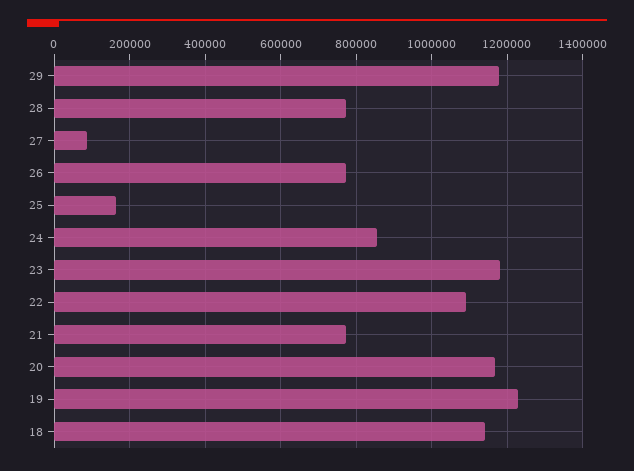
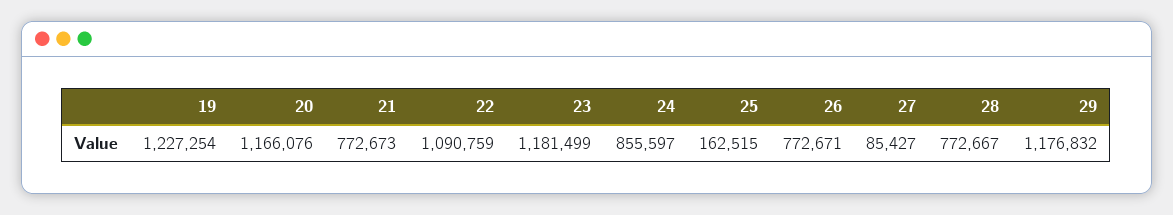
  {
    "29": 1176832,
    "28": 772667,
    "27": 85427,
    "26": 772671,
    "25": 162515,
    "24": 855597,
    "23": 1181499,
    "22": 1090759,
    "21": 772673,
    "20": 1166076,
-   "19": 1227254,
+   "19": 1227254
-   "18": 1140000
  }

